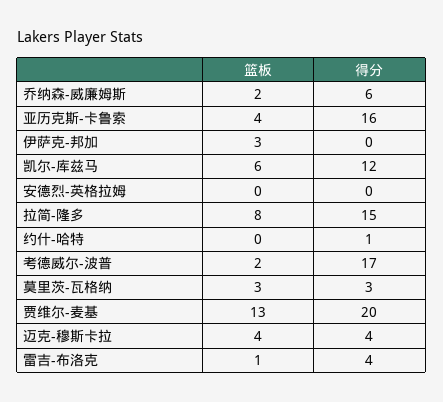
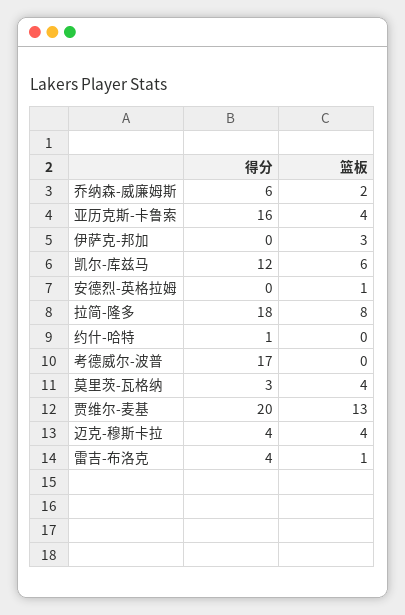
  {
    "篮板": {
      "乔纳森-威廉姆斯": 2,
      "亚历克斯-卡鲁索": 4,
      "伊萨克-邦加": 3,
      "凯尔-库兹马": 6,
-     "安德烈-英格拉姆": 0,
+     "安德烈-英格拉姆": 1,
      "拉简-隆多": 8,
      "约什-哈特": 0,
-     "考德威尔-波普": 2,
+     "考德威尔-波普": 0,
-     "莫里茨-瓦格纳": 3,
+     "莫里茨-瓦格纳": 4,
      "贾维尔-麦基": 13,
      "迈克-穆斯卡拉": 4,
      "雷吉-布洛克": 1
    },
    "得分": {
      "乔纳森-威廉姆斯": 6,
      "亚历克斯-卡鲁索": 16,
      "伊萨克-邦加": 0,
      "凯尔-库兹马": 12,
      "安德烈-英格拉姆": 0,
-     "拉简-隆多": 15,
+     "拉简-隆多": 18,
      "约什-哈特": 1,
      "考德威尔-波普": 17,
      "莫里茨-瓦格纳": 3,
      "贾维尔-麦基": 20,
      "迈克-穆斯卡拉": 4,
      "雷吉-布洛克": 4
    }
  }

